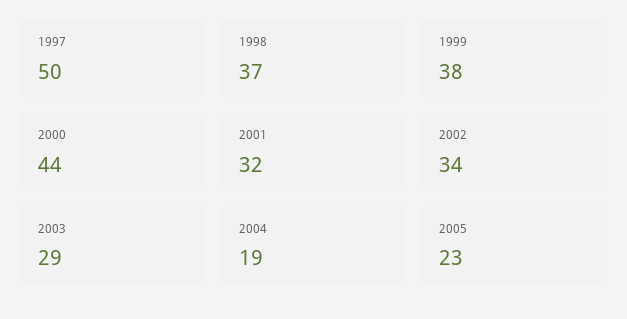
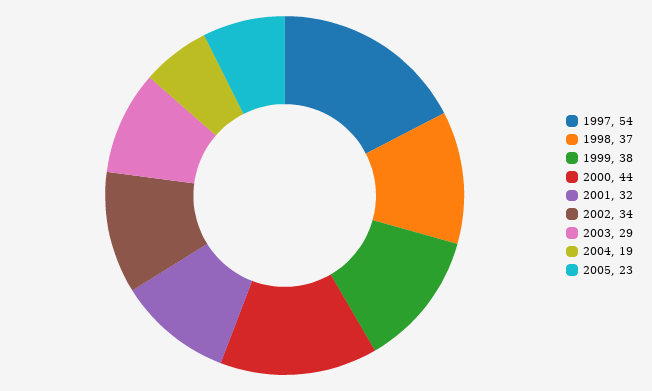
  {
-   "1997": 50,
+   "1997": 54,
    "1998": 37,
    "1999": 38,
    "2000": 44,
    "2001": 32,
    "2002": 34,
    "2003": 29,
    "2004": 19,
    "2005": 23
  }

